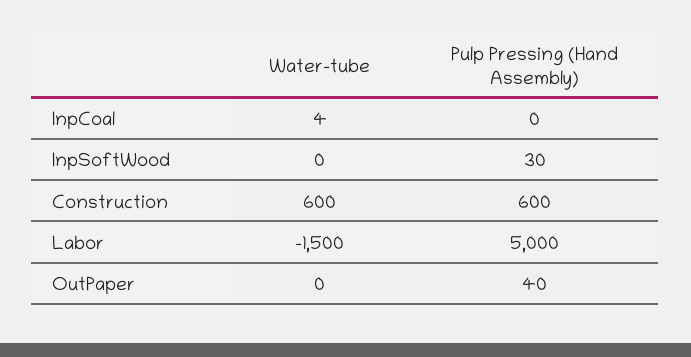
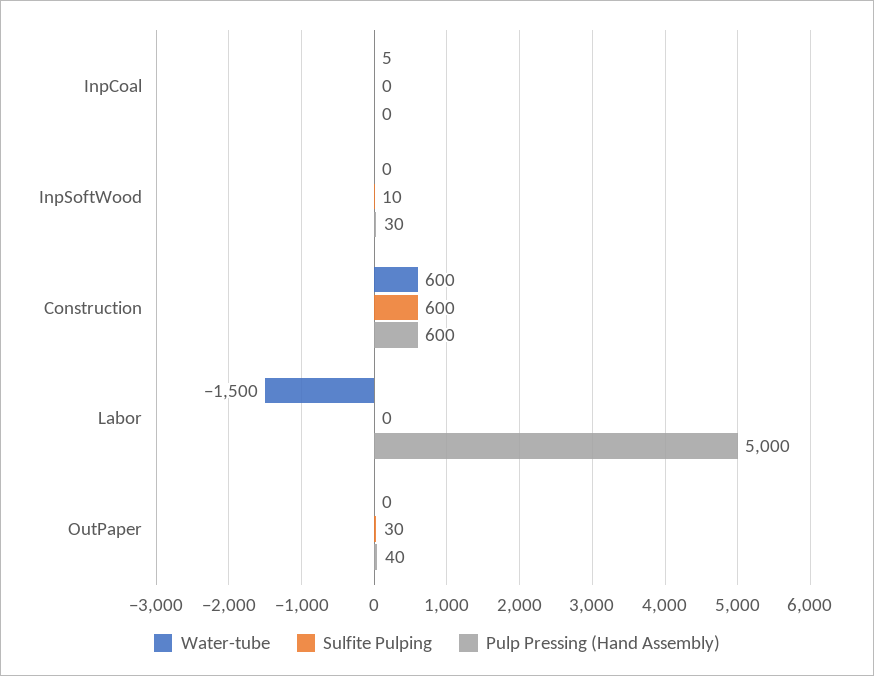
  {
    "Water-tube": {
-     "InpCoal": 4,
+     "InpCoal": 5,
      "InpSoftWood": 0,
      "Construction": 600,
      "Labor": -1500,
      "OutPaper": 0
    },
    "Pulp Pressing (Hand Assembly)": {
      "InpCoal": 0,
      "InpSoftWood": 30,
      "Construction": 600,
      "Labor": 5000,
      "OutPaper": 40
-   }
+   },
+   "Sulfite Pulping": {
+     "InpCoal": 0,
+     "InpSoftWood": 10,
+     "Construction": 600,
+     "Labor": 0,
+     "OutPaper": 30
+   }
  }

